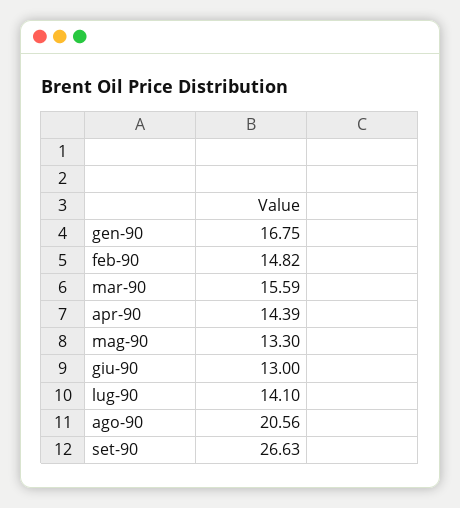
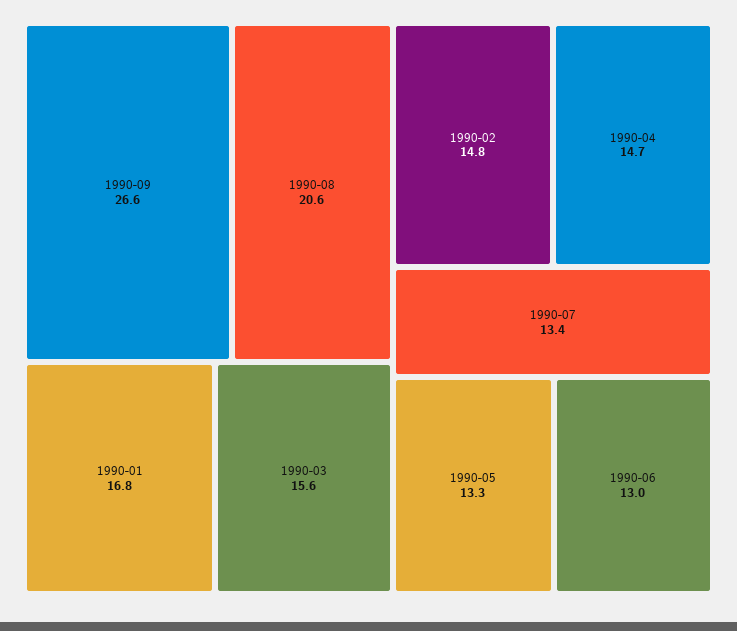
  {
    "gen-90": 16.75,
    "feb-90": 14.82,
    "mar-90": 15.59,
-   "apr-90": 14.39,
+   "apr-90": 14.7,
    "mag-90": 13.3,
    "giu-90": 13,
-   "lug-90": 14.1,
+   "lug-90": 13.4,
    "ago-90": 20.56,
    "set-90": 26.63
  }

